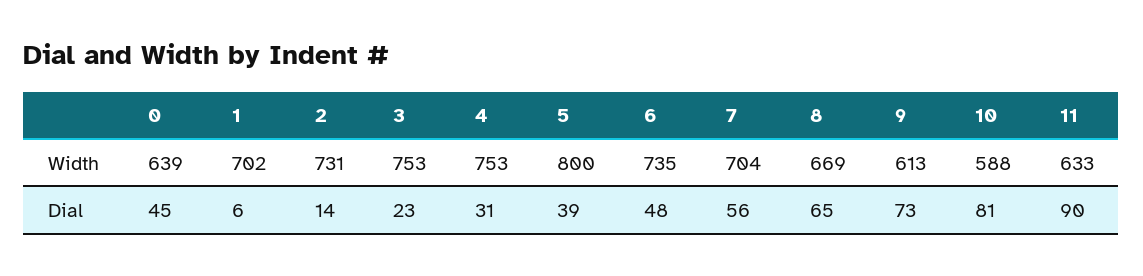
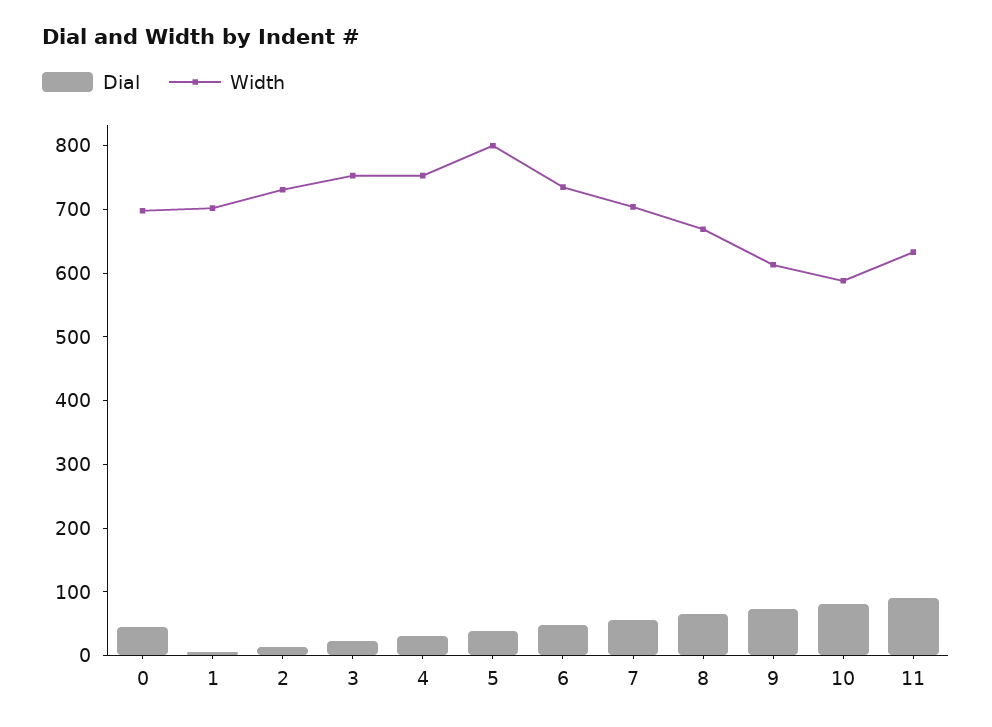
  {
    "Width": {
-     "0": 639,
+     "0": 700,
      "1": 702,
      "2": 731,
      "3": 753,
      "4": 753,
      "5": 800,
      "6": 735,
      "7": 704,
      "8": 669,
      "9": 613,
      "10": 588,
      "11": 633
    },
    "Dial": {
      "0": 45,
      "1": 6,
      "2": 14,
      "3": 23,
      "4": 31,
      "5": 39,
      "6": 48,
      "7": 56,
      "8": 65,
      "9": 73,
      "10": 81,
      "11": 90
    }
  }

